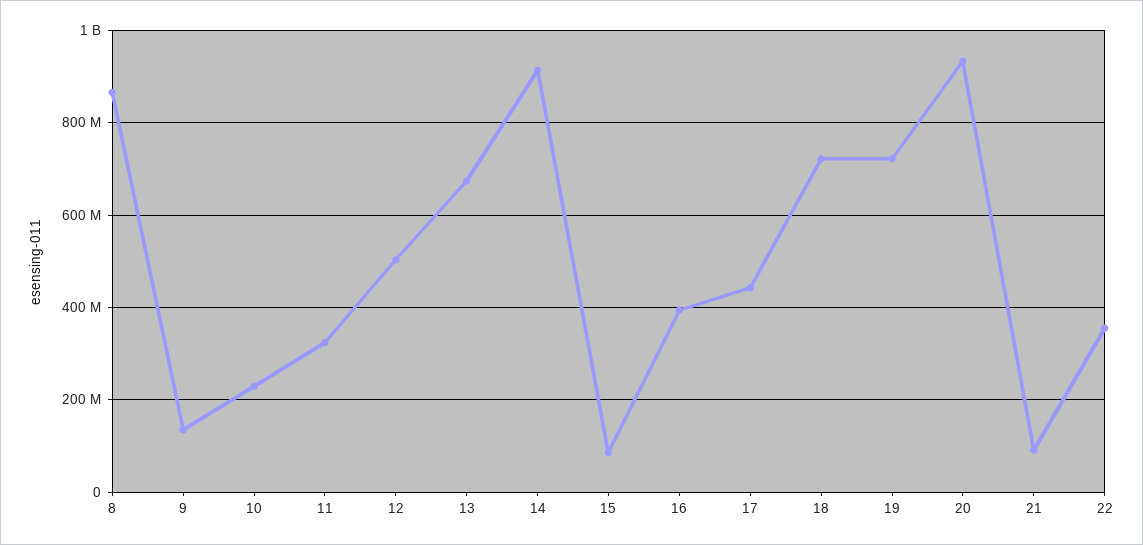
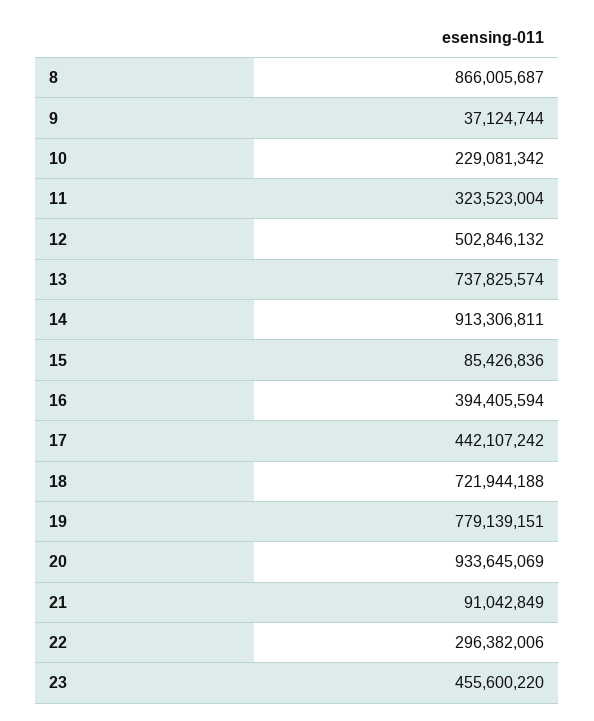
  {
    "8": 866005687,
-   "9": 140000000,
+   "9": 37124744,
    "10": 229081342,
    "11": 323523004,
    "12": 502846132,
-   "13": 680000000,
+   "13": 737825574,
    "14": 913306811,
    "15": 85426836,
    "16": 394405594,
    "17": 442107242,
    "18": 721944188,
-   "19": 720000000,
+   "19": 779139151,
    "20": 933645069,
    "21": 91042849,
-   "22": 360000000
+   "22": 296382006,
+   "23": 455600220
  }

